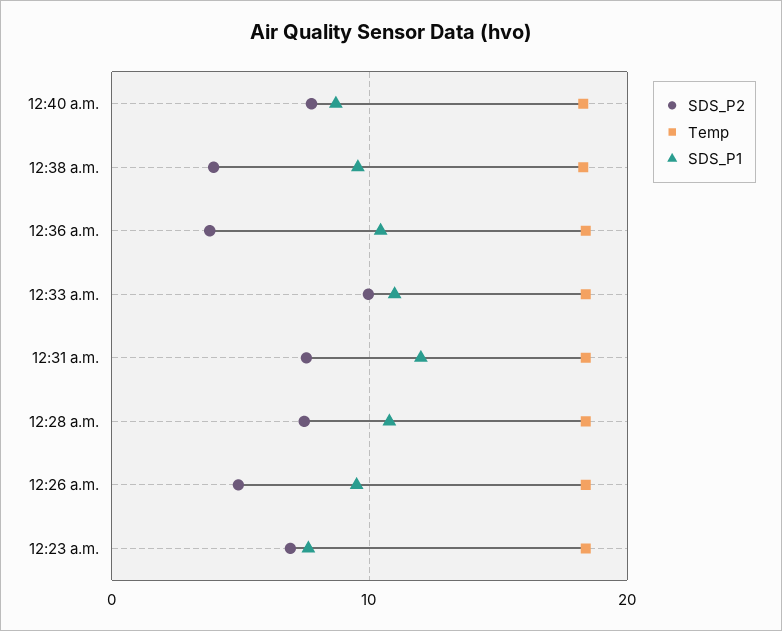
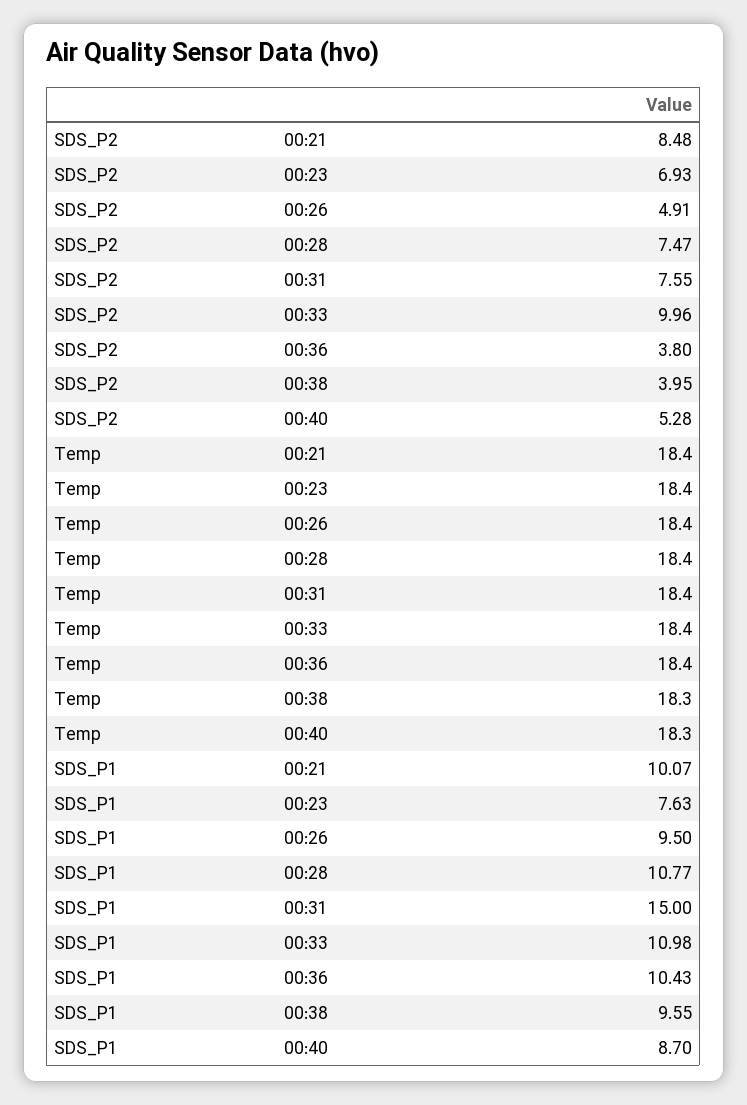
  {
    "SDS_P2": {
-     "12:40 a.m.": 8,
+     "12:40 a.m.": 5.28,
      "12:38 a.m.": 3.95,
      "12:36 a.m.": 3.8,
      "12:33 a.m.": 9.96,
      "12:31 a.m.": 7.55,
      "12:28 a.m.": 7.47,
      "12:26 a.m.": 4.91,
-     "12:23 a.m.": 6.93
+     "12:23 a.m.": 6.93,
+     "00:21": 8.48
    },
    "Temp": {
      "12:40 a.m.": 18.3,
      "12:38 a.m.": 18.3,
      "12:36 a.m.": 18.4,
      "12:33 a.m.": 18.4,
      "12:31 a.m.": 18.4,
      "12:28 a.m.": 18.4,
      "12:26 a.m.": 18.4,
-     "12:23 a.m.": 18.4
+     "12:23 a.m.": 18.4,
+     "00:21": 18.4
    },
    "SDS_P1": {
      "12:40 a.m.": 8.7,
      "12:38 a.m.": 9.55,
      "12:36 a.m.": 10.43,
      "12:33 a.m.": 10.98,
-     "12:31 a.m.": 12,
+     "12:31 a.m.": 15,
      "12:28 a.m.": 10.77,
      "12:26 a.m.": 9.5,
-     "12:23 a.m.": 7.63
+     "12:23 a.m.": 7.63,
+     "00:21": 10.07
    }
  }

